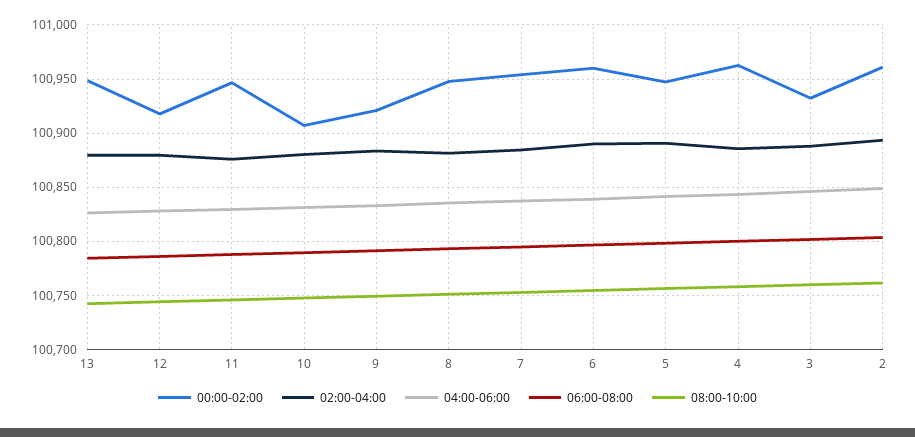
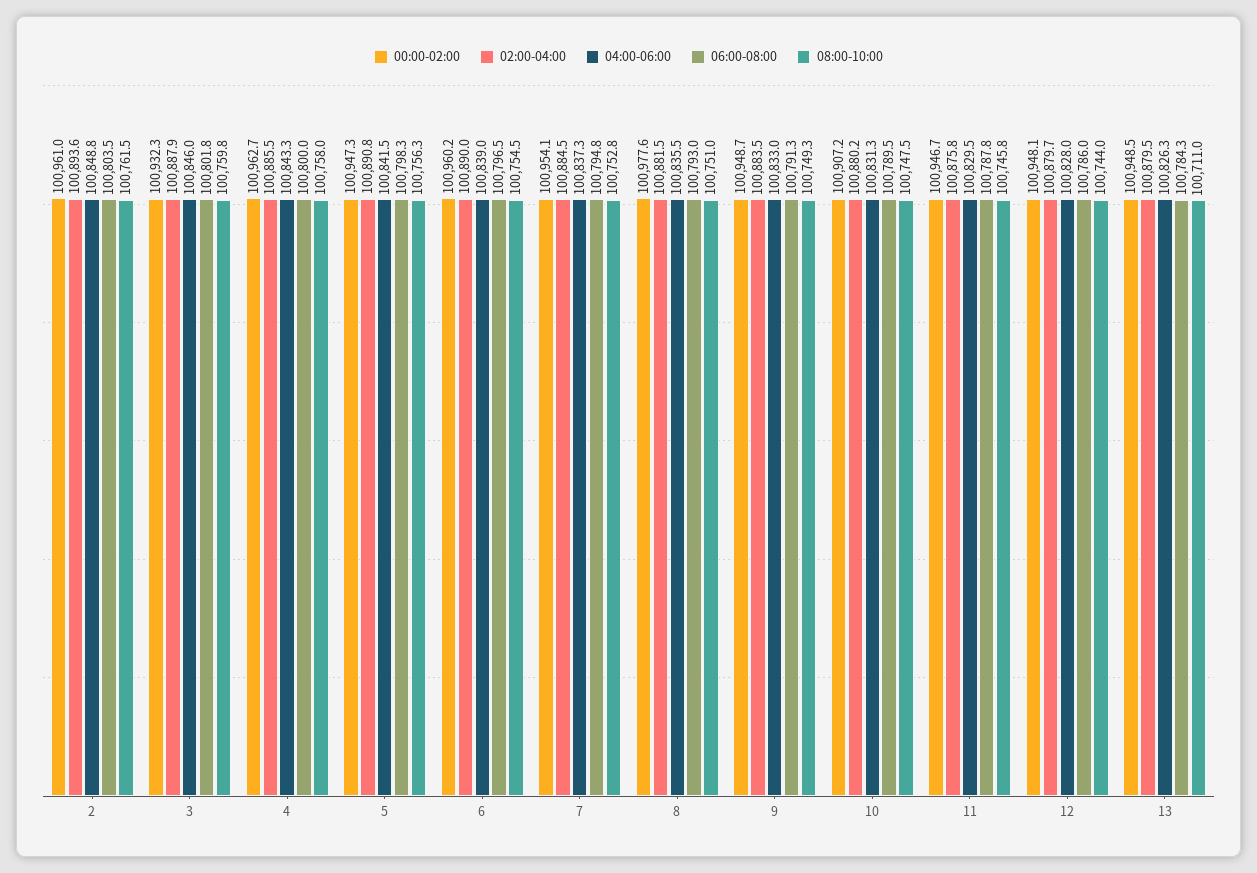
  {
    "00:00-02:00": {
      "13": 100948.5,
-     "12": 100920,
+     "12": 100948.1,
      "11": 100946.7,
      "10": 100907.2,
-     "9": 100920,
+     "9": 100948.7,
-     "8": 100950,
+     "8": 100977.6,
      "7": 100954.1,
      "6": 100960.2,
      "5": 100947.3,
      "4": 100962.7,
      "3": 100932.3,
      "2": 100961
    },
    "02:00-04:00": {
      "13": 100879.5,
      "12": 100879.7,
      "11": 100875.8,
      "10": 100880.2,
      "9": 100883.5,
      "8": 100881.5,
      "7": 100884.5,
      "6": 100890,
      "5": 100890.8,
      "4": 100885.5,
      "3": 100887.9,
      "2": 100893.6
    },
    "04:00-06:00": {
      "13": 100826.3,
      "12": 100828,
      "11": 100829.5,
      "10": 100831.3,
      "9": 100833,
      "8": 100835.5,
      "7": 100837.3,
      "6": 100839,
      "5": 100841.5,
      "4": 100843.3,
      "3": 100846,
      "2": 100848.8
    },
    "06:00-08:00": {
      "13": 100784.3,
      "12": 100786,
      "11": 100787.8,
      "10": 100789.5,
      "9": 100791.3,
      "8": 100793,
      "7": 100794.8,
      "6": 100796.5,
      "5": 100798.3,
      "4": 100800,
      "3": 100801.8,
      "2": 100803.5
    },
    "08:00-10:00": {
-     "13": 100740,
+     "13": 100711,
      "12": 100744,
      "11": 100745.8,
      "10": 100747.5,
      "9": 100749.3,
      "8": 100751,
      "7": 100752.8,
      "6": 100754.5,
      "5": 100756.3,
      "4": 100758,
      "3": 100759.8,
      "2": 100761.5
    }
  }

